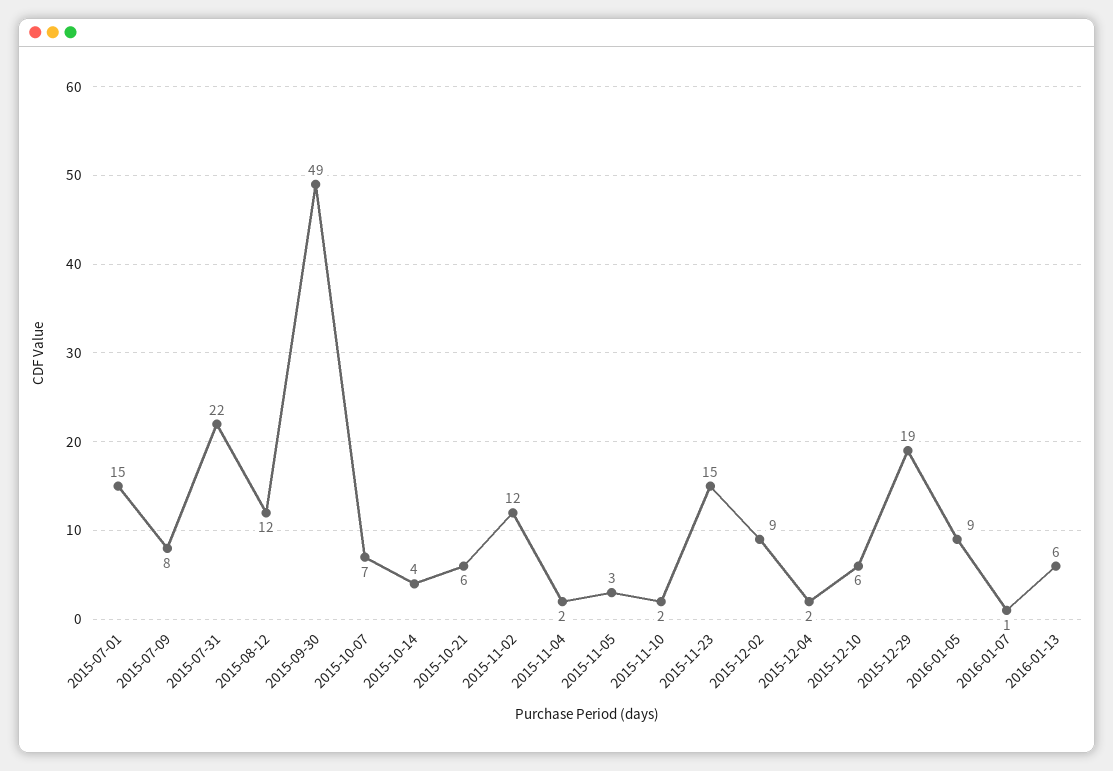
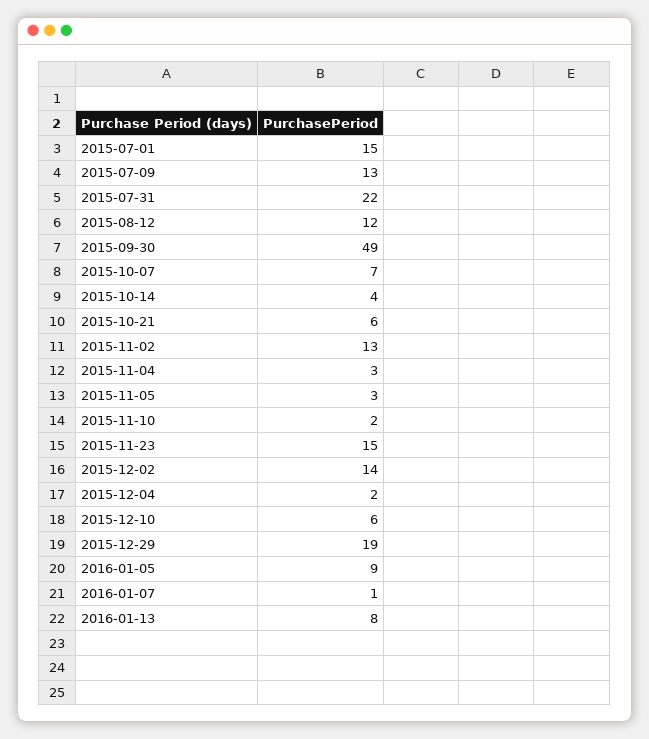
  {
    "2015-07-01": 15,
-   "2015-07-09": 8,
+   "2015-07-09": 13,
    "2015-07-31": 22,
    "2015-08-12": 12,
    "2015-09-30": 49,
    "2015-10-07": 7,
    "2015-10-14": 4,
    "2015-10-21": 6,
-   "2015-11-02": 12,
+   "2015-11-02": 13,
-   "2015-11-04": 2,
+   "2015-11-04": 3,
    "2015-11-05": 3,
    "2015-11-10": 2,
    "2015-11-23": 15,
-   "2015-12-02": 9,
+   "2015-12-02": 14,
    "2015-12-04": 2,
    "2015-12-10": 6,
    "2015-12-29": 19,
    "2016-01-05": 9,
    "2016-01-07": 1,
-   "2016-01-13": 6
+   "2016-01-13": 8
  }

